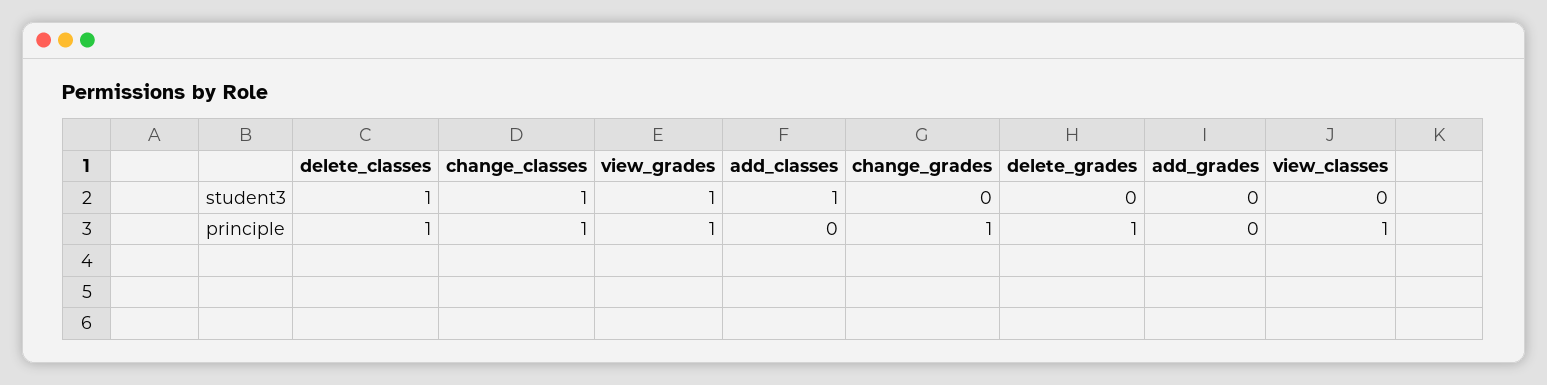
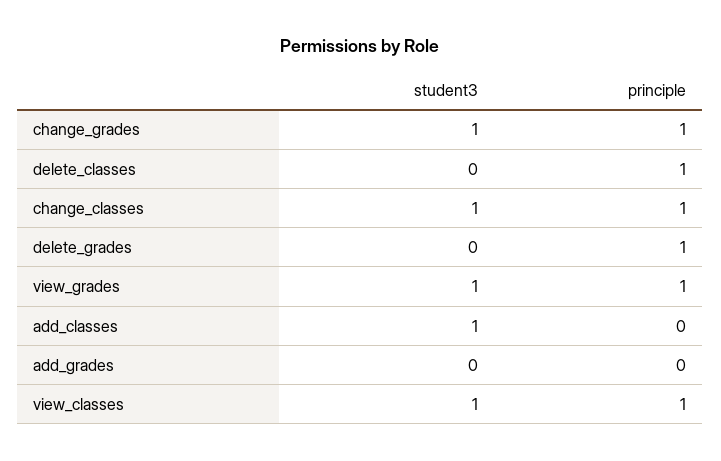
  {
    "delete_classes": {
-     "student3": 1,
+     "student3": 0,
      "principle": 1
    },
    "change_classes": {
      "student3": 1,
      "principle": 1
    },
    "view_grades": {
      "student3": 1,
      "principle": 1
    },
    "add_classes": {
      "student3": 1,
      "principle": 0
    },
    "change_grades": {
-     "student3": 0,
+     "student3": 1,
      "principle": 1
    },
    "delete_grades": {
      "student3": 0,
      "principle": 1
    },
    "add_grades": {
      "student3": 0,
      "principle": 0
    },
    "view_classes": {
-     "student3": 0,
+     "student3": 1,
      "principle": 1
    }
  }

